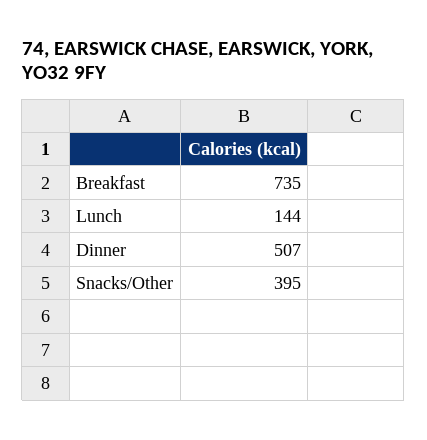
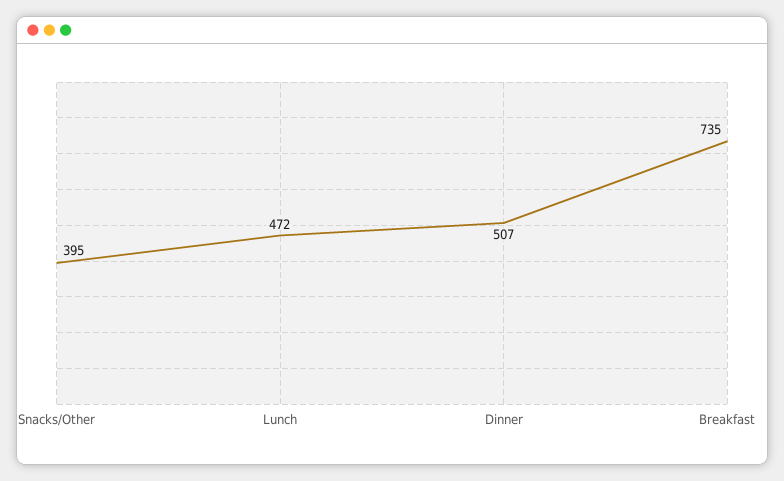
  {
    "Breakfast": 735,
-   "Lunch": 144,
+   "Lunch": 472,
    "Dinner": 507,
    "Snacks/Other": 395
  }

